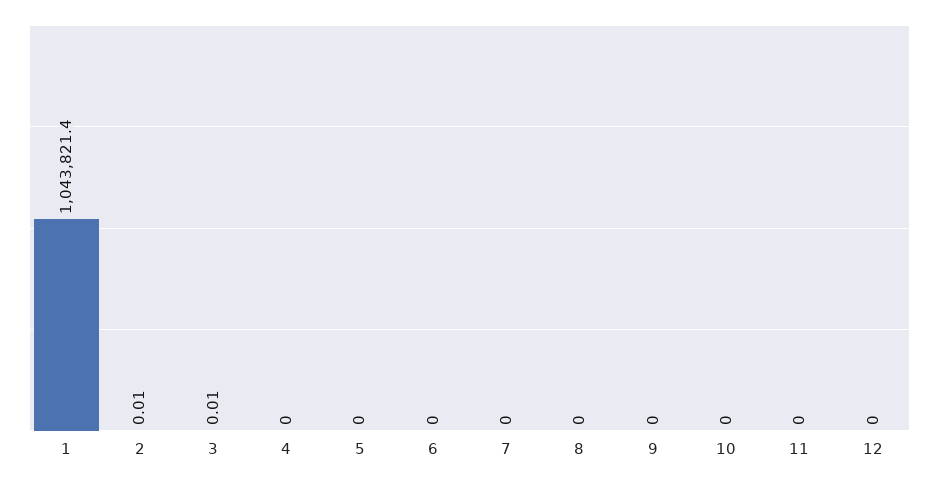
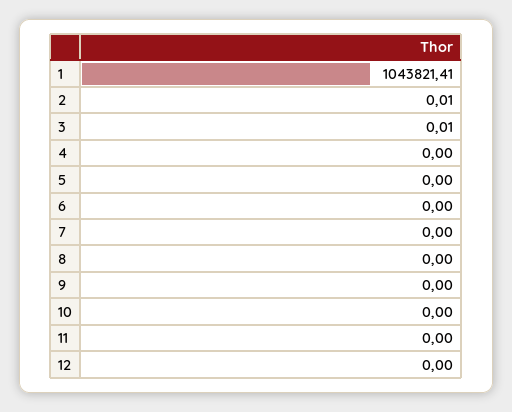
  {
-   "1": 1043821.4,
+   "1": 1043821.41,
    "2": 0.01,
    "3": 0.01,
    "4": 0,
    "5": 0,
    "6": 0,
    "7": 0,
    "8": 0,
    "9": 0,
    "10": 0,
    "11": 0,
    "12": 0
  }

